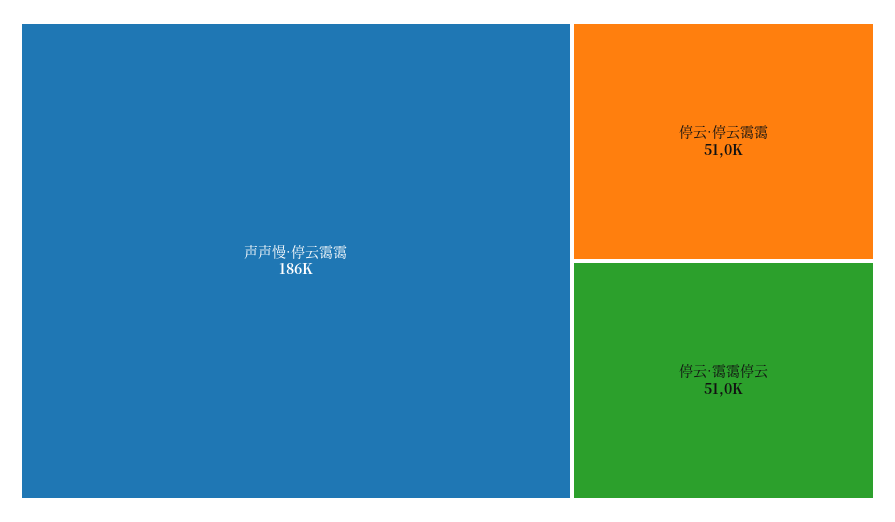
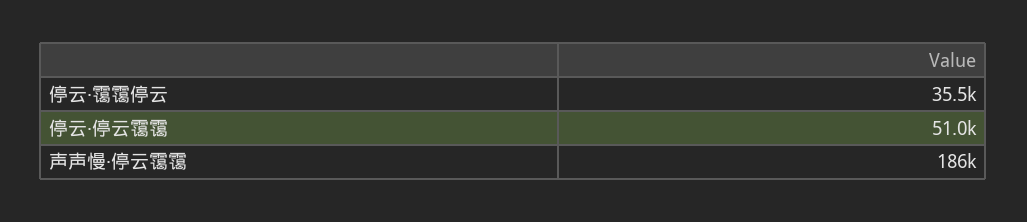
  {
    "声声慢·停云霭霭": 186000,
    "停云·停云霭霭": 51000,
-   "停云·霭霭停云": 51000
+   "停云·霭霭停云": 35500
  }

